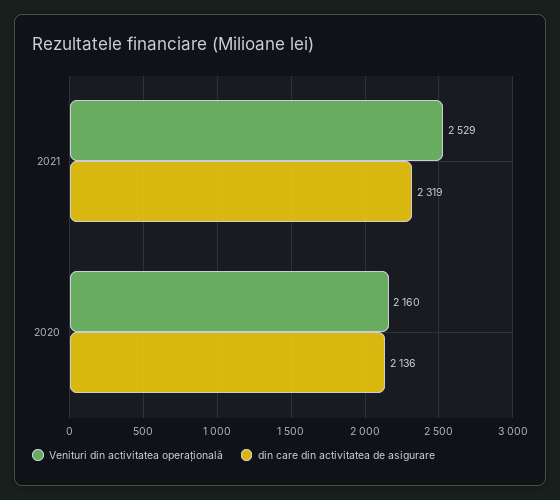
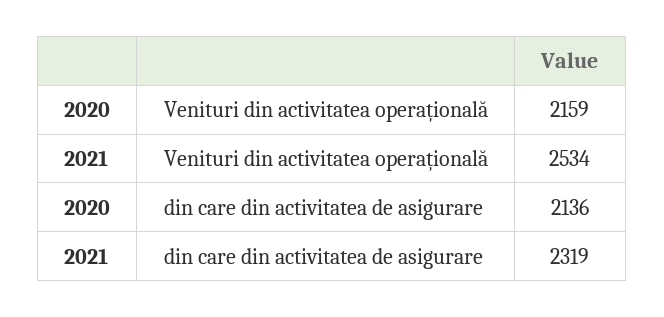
  {
    "Venituri din activitatea operațională": {
-     "2021": 2529,
+     "2021": 2534,
-     "2020": 2160
+     "2020": 2159
    },
    "din care din activitatea de asigurare": {
      "2021": 2319,
      "2020": 2136
    }
  }

